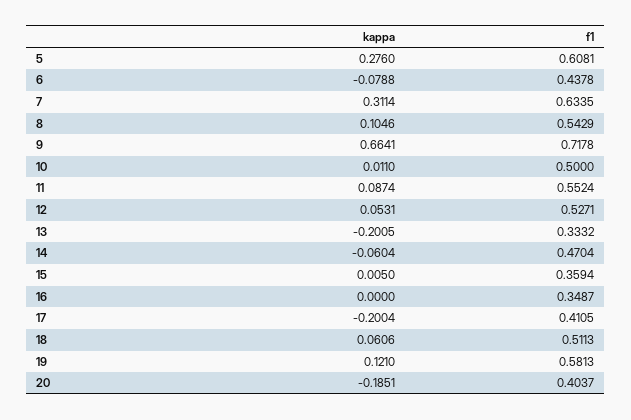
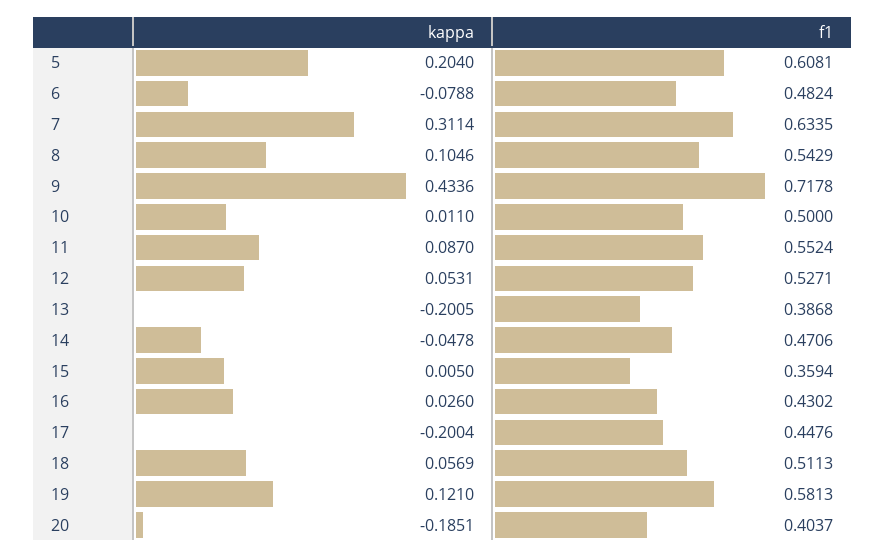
  {
    "kappa": {
-     "5": 0.276,
+     "5": 0.204,
      "6": -0.0788,
      "7": 0.3114,
      "8": 0.1046,
-     "9": 0.6641,
+     "9": 0.4336,
      "10": 0.011,
-     "11": 0.0874,
+     "11": 0.087,
      "12": 0.0531,
      "13": -0.2005,
-     "14": -0.0604,
+     "14": -0.0478,
      "15": 0.005,
-     "16": 0,
+     "16": 0.026,
      "17": -0.2004,
-     "18": 0.0606,
+     "18": 0.0569,
      "19": 0.121,
      "20": -0.1851
    },
    "f1": {
      "5": 0.6081,
-     "6": 0.4378,
+     "6": 0.4824,
      "7": 0.6335,
      "8": 0.5429,
      "9": 0.7178,
      "10": 0.5,
      "11": 0.5524,
      "12": 0.5271,
-     "13": 0.3332,
+     "13": 0.3868,
-     "14": 0.4704,
+     "14": 0.4706,
      "15": 0.3594,
-     "16": 0.3487,
+     "16": 0.4302,
-     "17": 0.4105,
+     "17": 0.4476,
      "18": 0.5113,
      "19": 0.5813,
      "20": 0.4037
    }
  }

